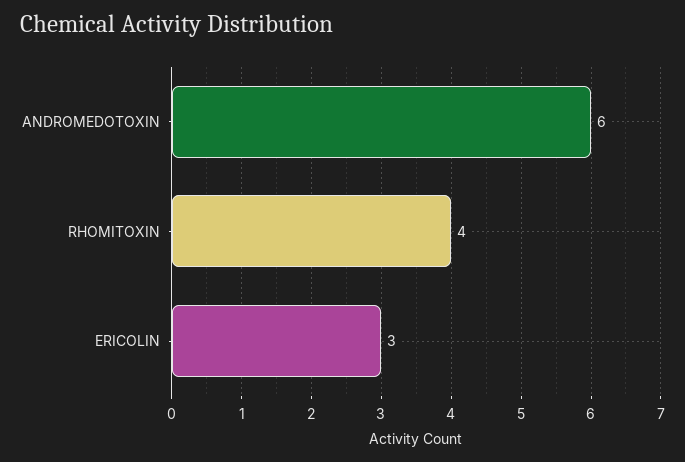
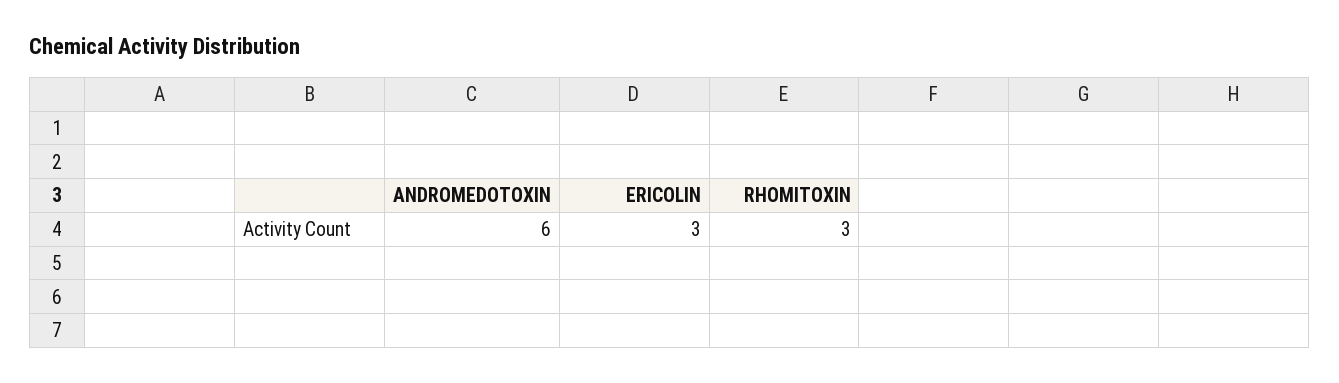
  {
    "ANDROMEDOTOXIN": 6,
-   "RHOMITOXIN": 4,
+   "RHOMITOXIN": 3,
    "ERICOLIN": 3
  }

